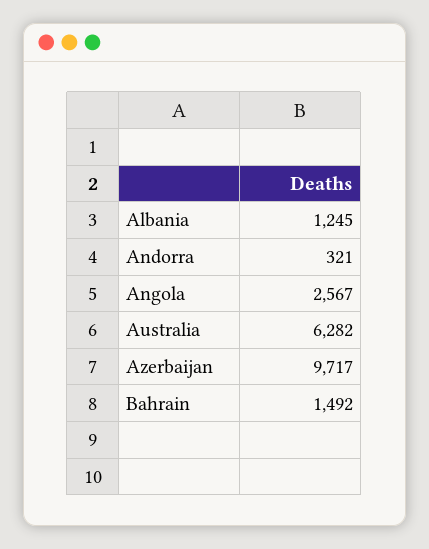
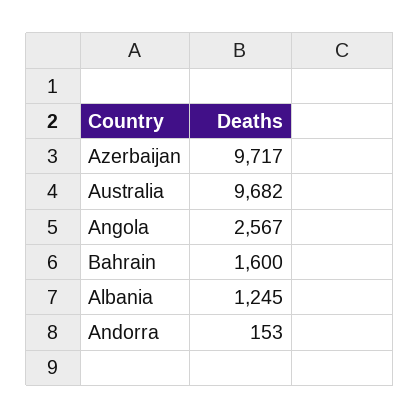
  {
    "Albania": 1245,
-   "Andorra": 321,
+   "Andorra": 153,
    "Angola": 2567,
-   "Australia": 6282,
+   "Australia": 9682,
    "Azerbaijan": 9717,
-   "Bahrain": 1492
+   "Bahrain": 1600
  }

